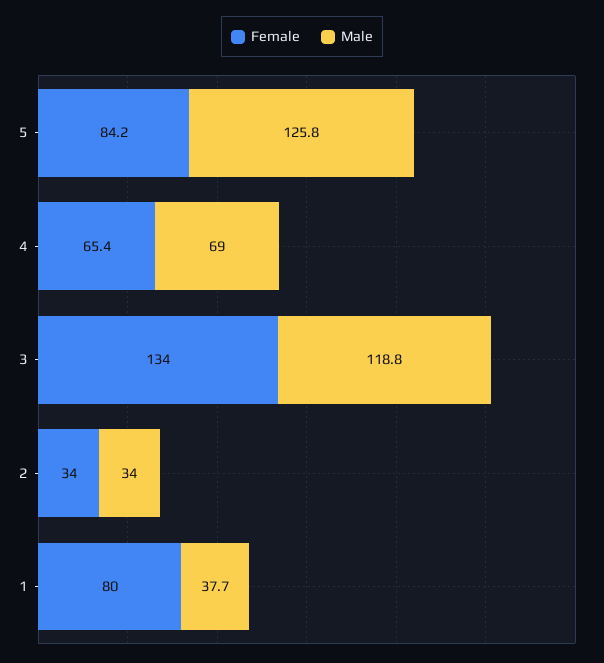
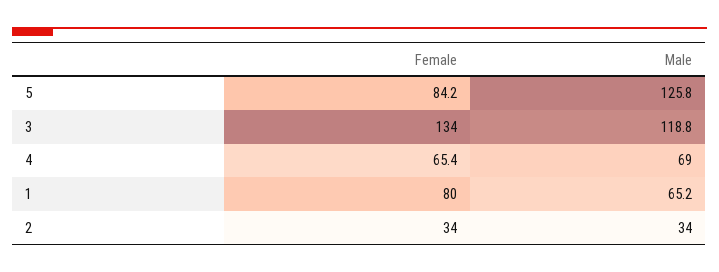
  {
    "Female": {
      "5": 84.2,
      "4": 65.4,
      "3": 134,
      "2": 34,
      "1": 80
    },
    "Male": {
      "5": 125.8,
      "4": 69,
      "3": 118.8,
      "2": 34,
-     "1": 37.7
+     "1": 65.2
    }
  }

